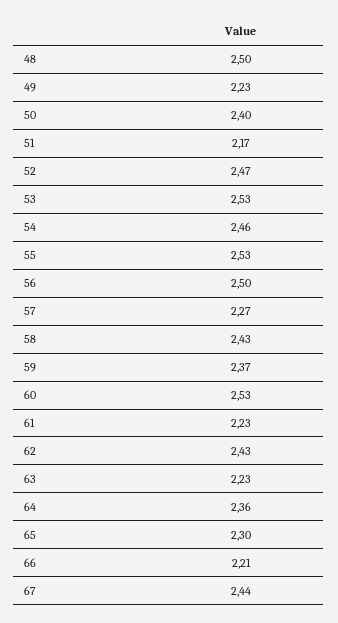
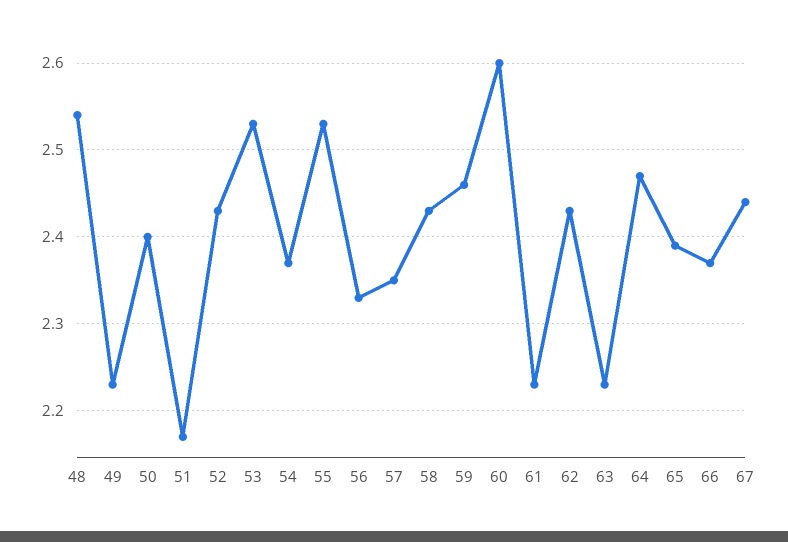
  {
-   "48": 2.5,
+   "48": 2.54,
    "49": 2.23,
    "50": 2.4,
    "51": 2.17,
-   "52": 2.47,
+   "52": 2.43,
    "53": 2.53,
-   "54": 2.46,
+   "54": 2.37,
    "55": 2.53,
-   "56": 2.5,
+   "56": 2.33,
-   "57": 2.27,
+   "57": 2.35,
    "58": 2.43,
-   "59": 2.37,
+   "59": 2.46,
-   "60": 2.53,
+   "60": 2.6,
    "61": 2.23,
    "62": 2.43,
    "63": 2.23,
-   "64": 2.36,
+   "64": 2.47,
-   "65": 2.3,
+   "65": 2.39,
-   "66": 2.21,
+   "66": 2.37,
    "67": 2.44
  }

